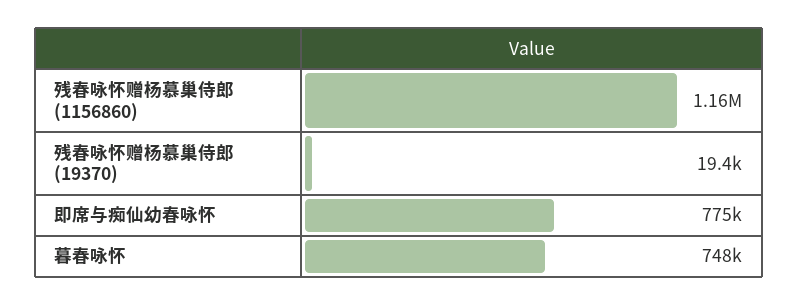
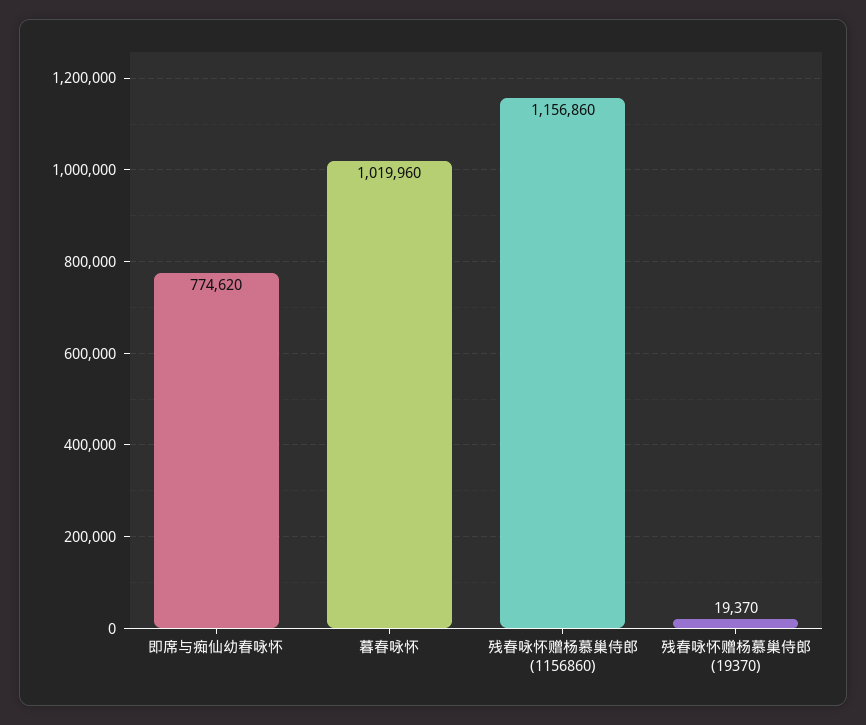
  {
    "残春咏怀赠杨慕巢侍郎 (1156860)": 1156860,
    "残春咏怀赠杨慕巢侍郎 (19370)": 19370,
    "即席与痴仙幼春咏怀": 774620,
-   "暮春咏怀": 748000
+   "暮春咏怀": 1019960
  }

